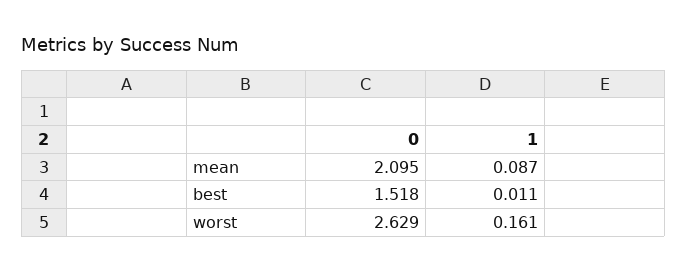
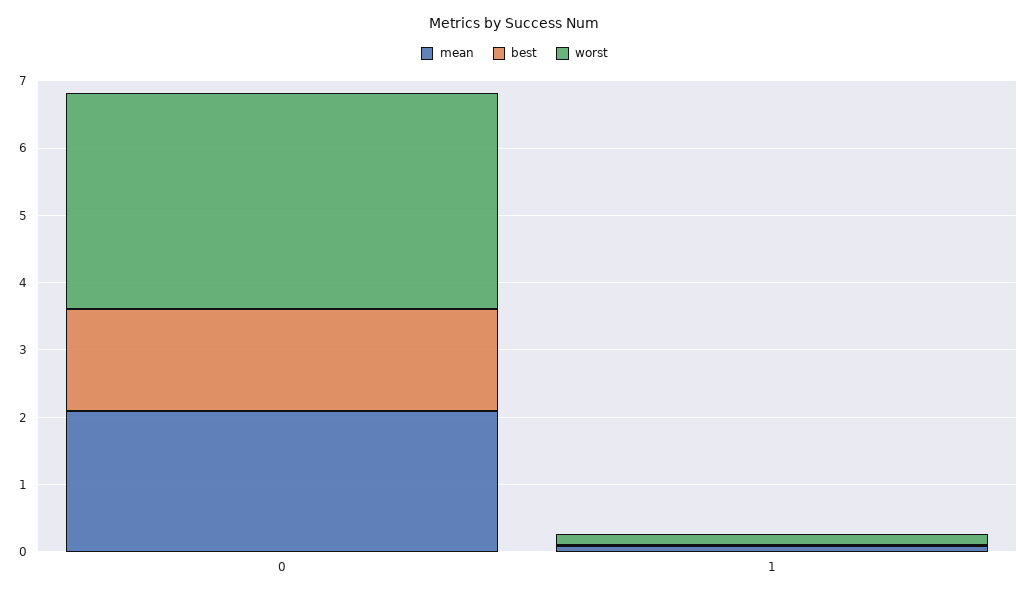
  {
    "mean": {
      "0": 2.095,
      "1": 0.087
    },
    "best": {
      "0": 1.518,
      "1": 0.011
    },
    "worst": {
-     "0": 2.629,
+     "0": 3.2,
      "1": 0.161
    }
  }

